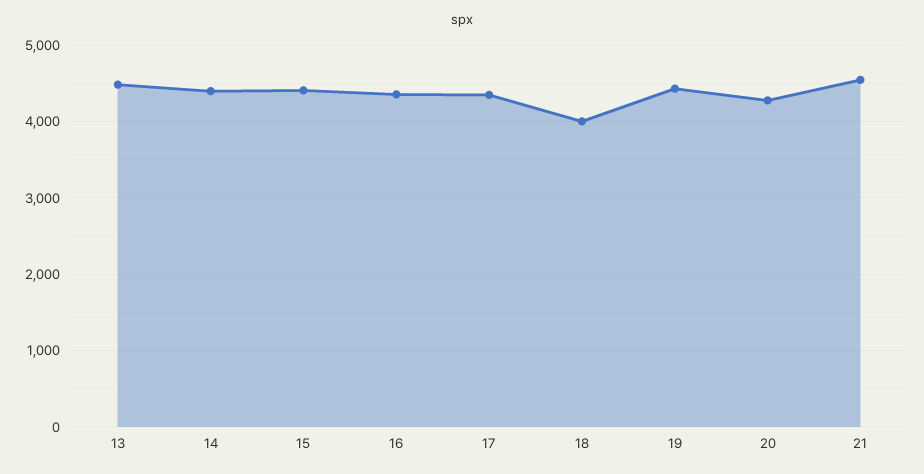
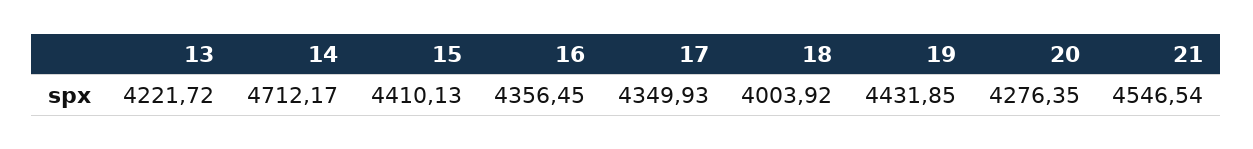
  {
-   "13": 4500,
+   "13": 4221.72,
-   "14": 4400,
+   "14": 4712.17,
    "15": 4410.13,
    "16": 4356.45,
    "17": 4349.93,
    "18": 4003.92,
    "19": 4431.85,
    "20": 4276.35,
    "21": 4546.54
  }

